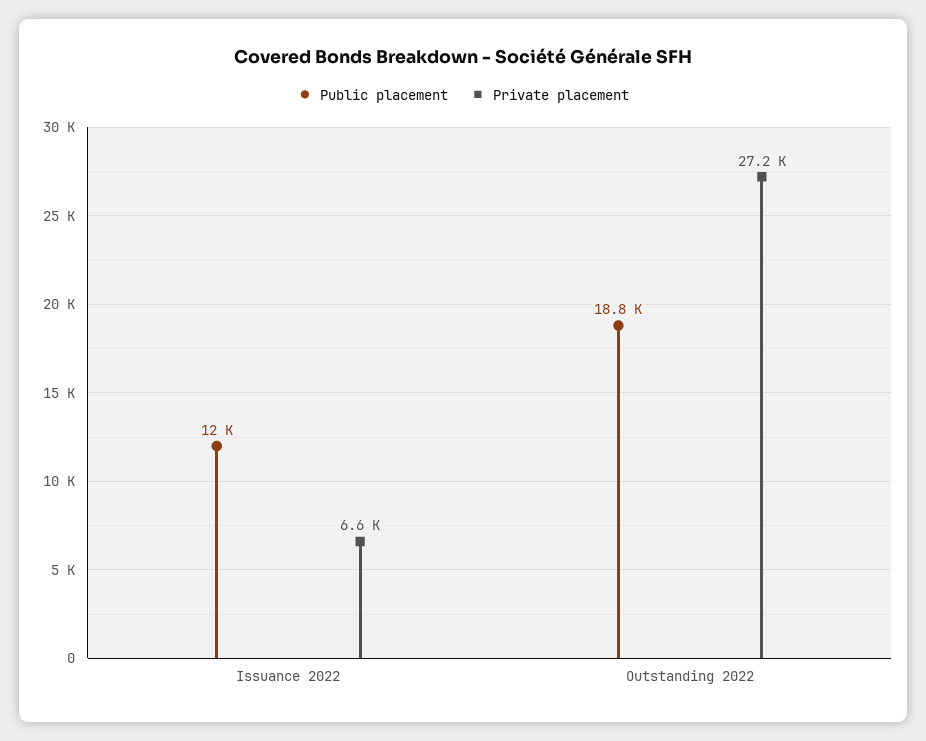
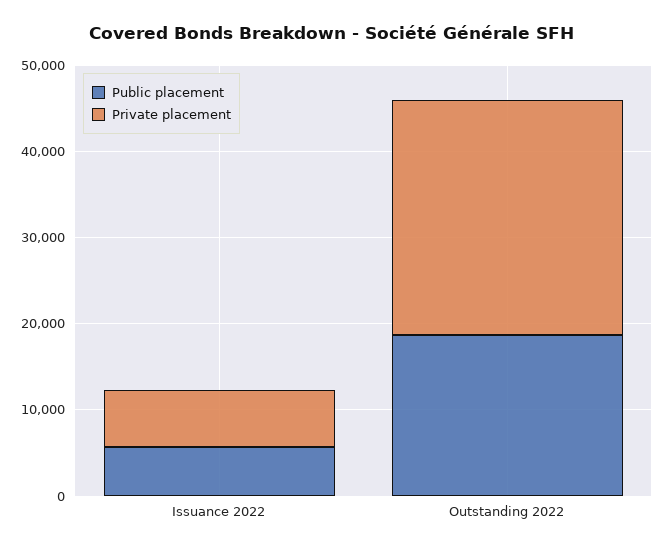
  {
    "Public placement": {
-     "Issuance 2022": 12000,
+     "Issuance 2022": 6000,
      "Outstanding 2022": 18800
    },
    "Private placement": {
      "Issuance 2022": 6600,
      "Outstanding 2022": 27200
    }
  }

